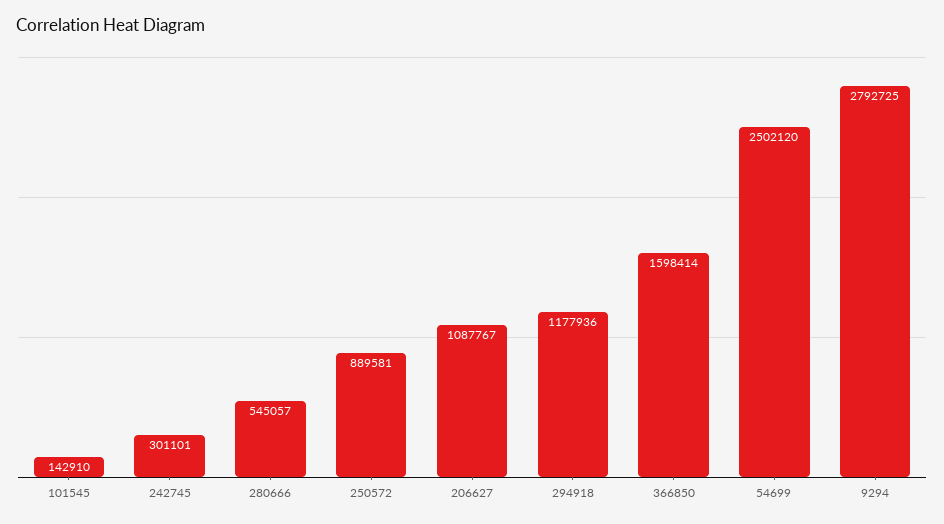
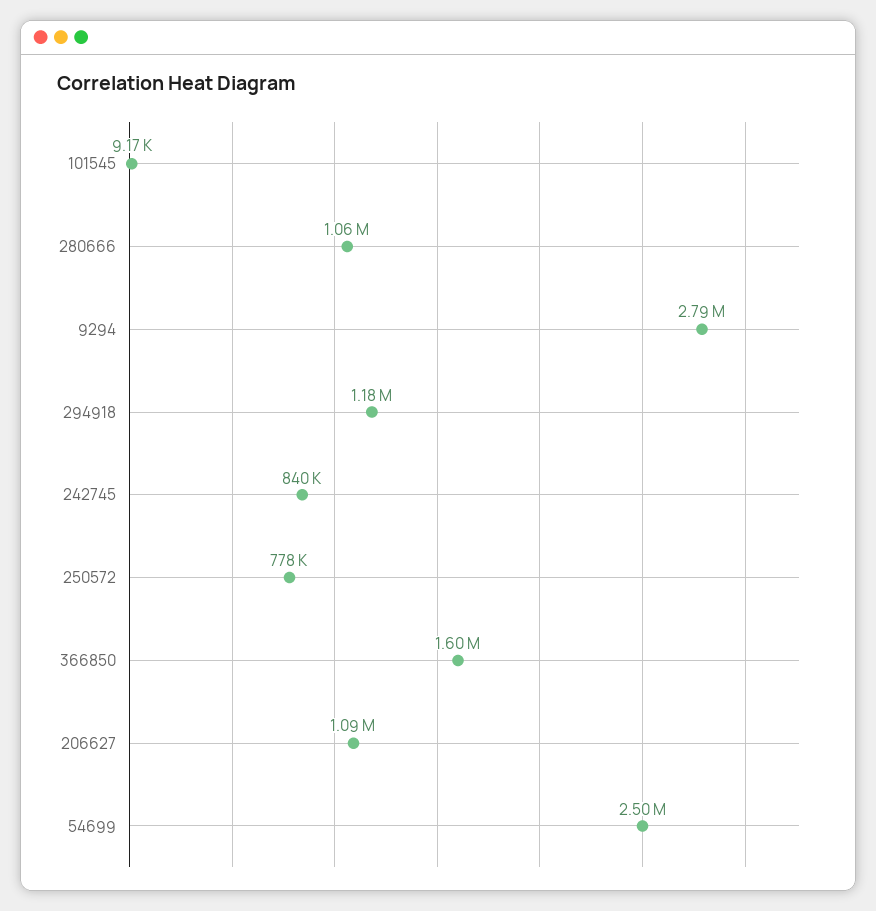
  {
-   "101545": 142910,
+   "101545": 9170,
-   "242745": 301101,
+   "242745": 840000,
-   "280666": 545057,
+   "280666": 1060000,
-   "250572": 889581,
+   "250572": 778000,
    "206627": 1087767,
    "294918": 1177936,
    "366850": 1598414,
    "54699": 2502120,
    "9294": 2792725
  }

